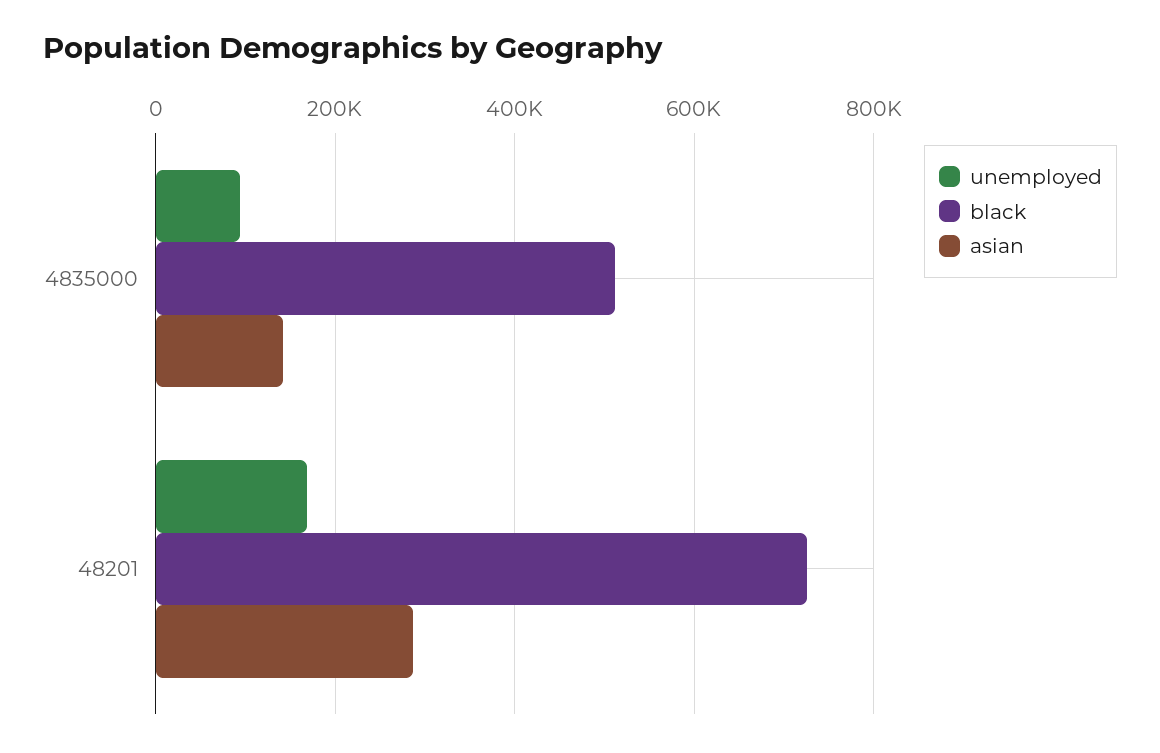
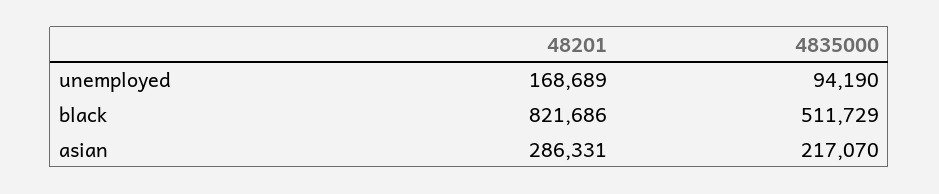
  {
    "unemployed": {
      "4835000": 94190,
      "48201": 168689
    },
    "black": {
      "4835000": 511729,
-     "48201": 720000
+     "48201": 821686
    },
    "asian": {
-     "4835000": 140000,
+     "4835000": 217070,
      "48201": 286331
    }
  }

